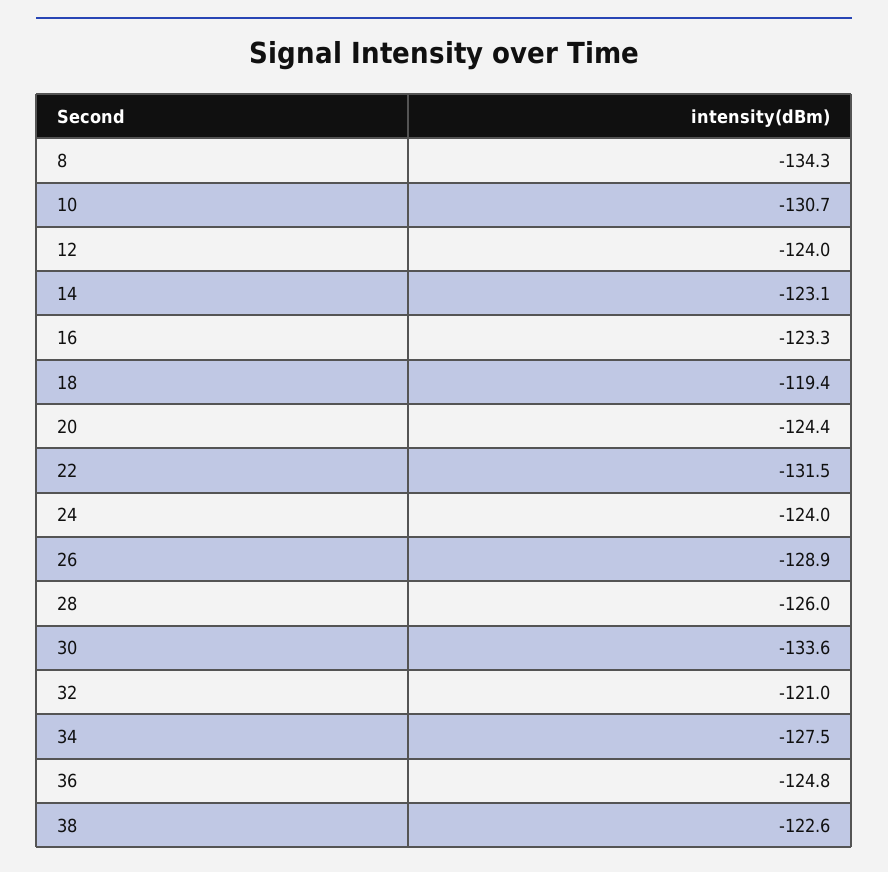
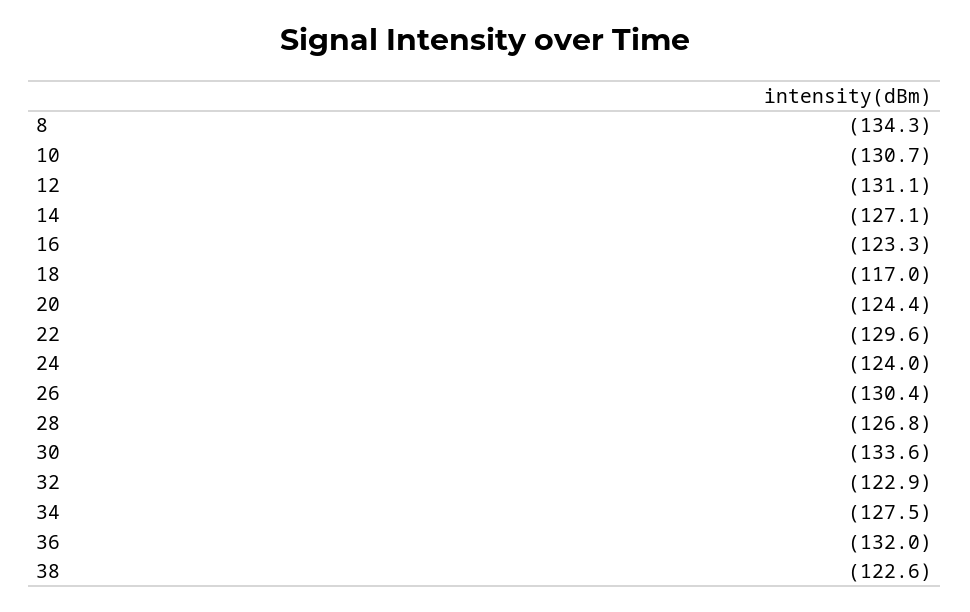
  {
    "8": -134.3,
    "10": -130.7,
-   "12": -124,
+   "12": -131.1,
-   "14": -123.1,
+   "14": -127.1,
    "16": -123.3,
-   "18": -119.4,
+   "18": -117,
    "20": -124.4,
-   "22": -131.5,
+   "22": -129.6,
    "24": -124,
-   "26": -128.9,
+   "26": -130.4,
-   "28": -126,
+   "28": -126.8,
    "30": -133.6,
-   "32": -121,
+   "32": -122.9,
    "34": -127.5,
-   "36": -124.8,
+   "36": -132,
    "38": -122.6
  }

